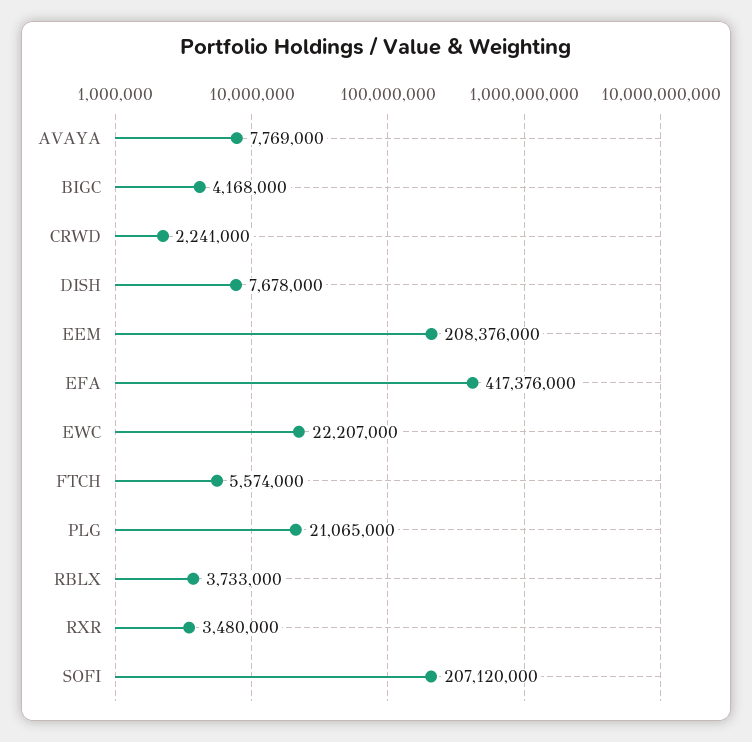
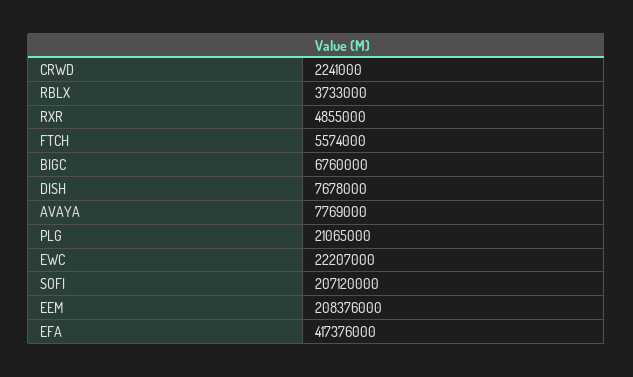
  {
    "AVAYA": 7769000,
-   "BIGC": 4168000,
+   "BIGC": 6760000,
    "CRWD": 2241000,
    "DISH": 7678000,
    "EEM": 208376000,
    "EFA": 417376000,
    "EWC": 22207000,
    "FTCH": 5574000,
    "PLG": 21065000,
    "RBLX": 3733000,
-   "RXR": 3480000,
+   "RXR": 4855000,
    "SOFI": 207120000
  }

